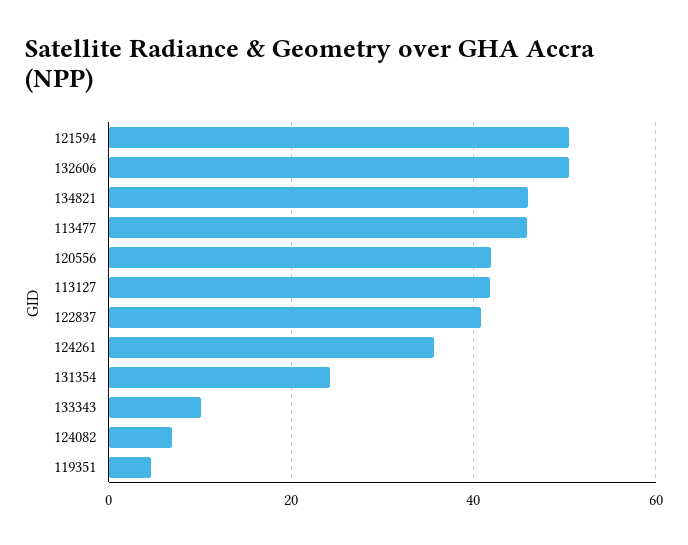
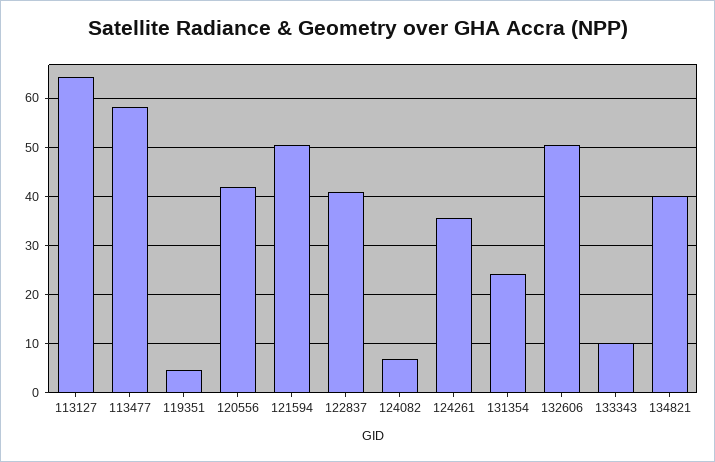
  {
    "121594": 50,
    "132606": 50,
-   "134821": 46,
+   "134821": 40,
-   "113477": 46,
+   "113477": 58,
    "120556": 42,
-   "113127": 42,
+   "113127": 64,
    "122837": 40,
    "124261": 36,
    "131354": 24,
    "133343": 10,
    "124082": 6,
    "119351": 4
  }

